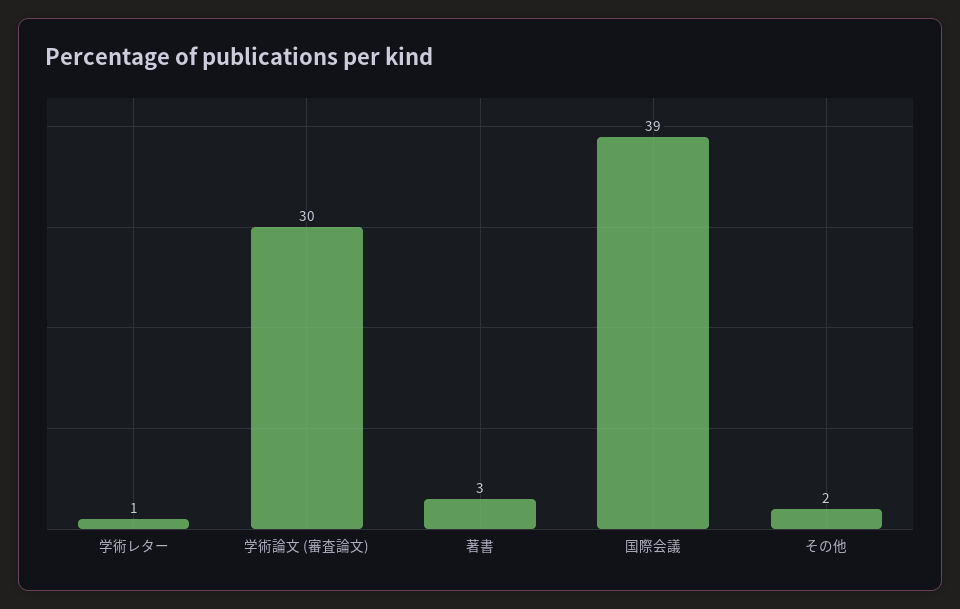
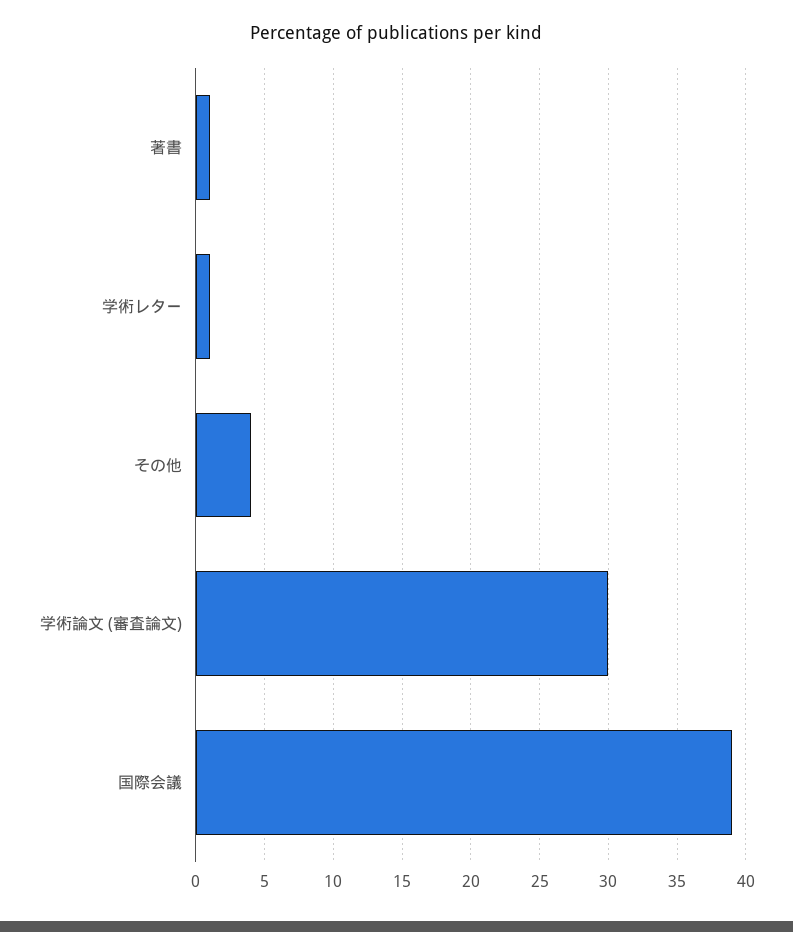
  {
    "学術レター": 1,
    "学術論文 (審査論文)": 30,
-   "著書": 3,
+   "著書": 1,
    "国際会議": 39,
-   "その他": 2
+   "その他": 4
  }

